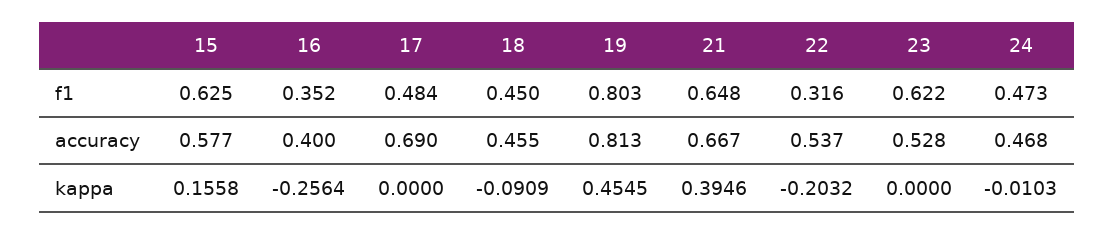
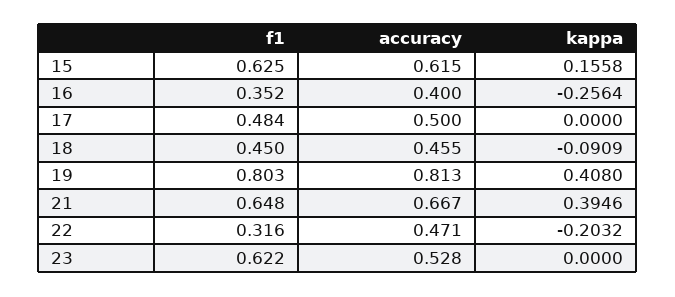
  {
    "15": {
      "f1": 0.625,
-     "accuracy": 0.577,
+     "accuracy": 0.615,
      "kappa": 0.1558
    },
    "16": {
      "f1": 0.352,
      "accuracy": 0.4,
      "kappa": -0.2564
    },
    "17": {
      "f1": 0.484,
-     "accuracy": 0.69,
+     "accuracy": 0.5,
      "kappa": 0
    },
    "18": {
      "f1": 0.45,
      "accuracy": 0.455,
      "kappa": -0.0909
    },
    "19": {
      "f1": 0.803,
      "accuracy": 0.813,
-     "kappa": 0.4545
+     "kappa": 0.408
    },
    "21": {
      "f1": 0.648,
      "accuracy": 0.667,
      "kappa": 0.3946
    },
    "22": {
      "f1": 0.316,
-     "accuracy": 0.537,
+     "accuracy": 0.471,
      "kappa": -0.2032
    },
    "23": {
      "f1": 0.622,
      "accuracy": 0.528,
      "kappa": 0
-   },
+   }
-   "24": {
-     "f1": 0.473,
-     "accuracy": 0.468,
-     "kappa": -0.0103
-   }
  }

